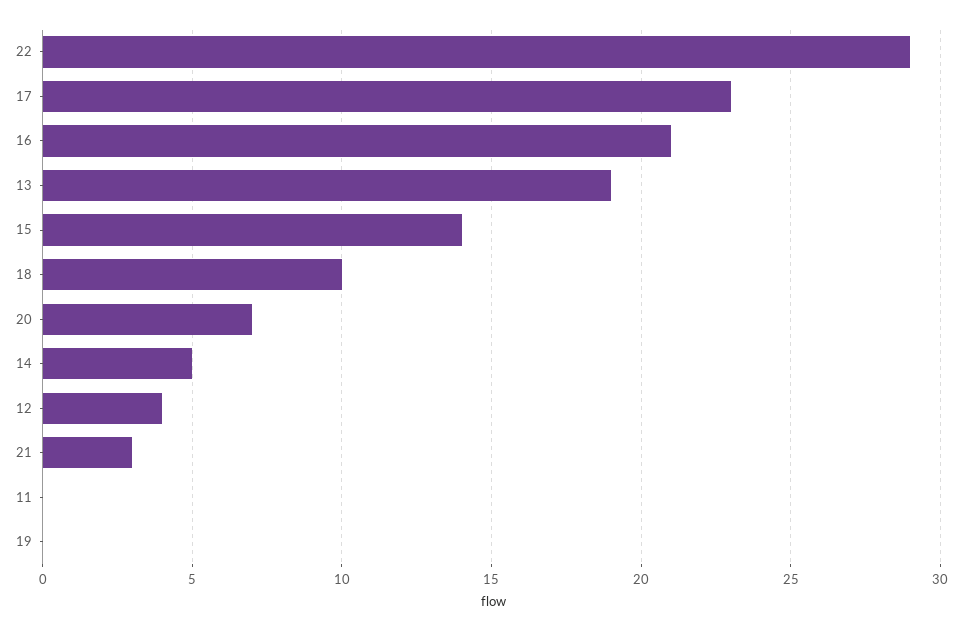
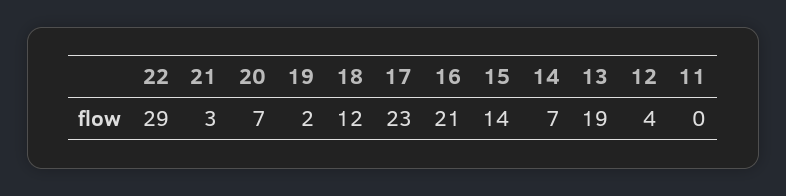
  {
    "22": 29,
    "17": 23,
    "16": 21,
    "13": 19,
    "15": 14,
-   "18": 10,
+   "18": 12,
    "20": 7,
-   "14": 5,
+   "14": 7,
    "12": 4,
    "21": 3,
    "11": 0,
-   "19": 0
+   "19": 2
  }

